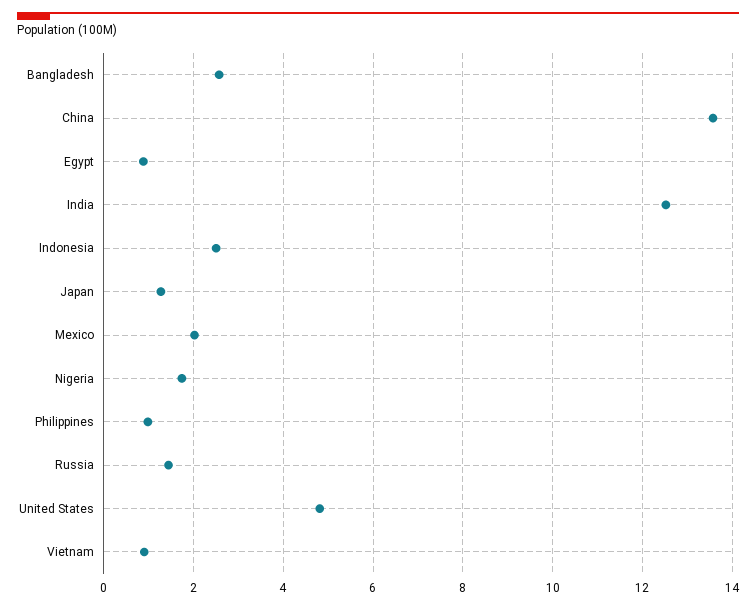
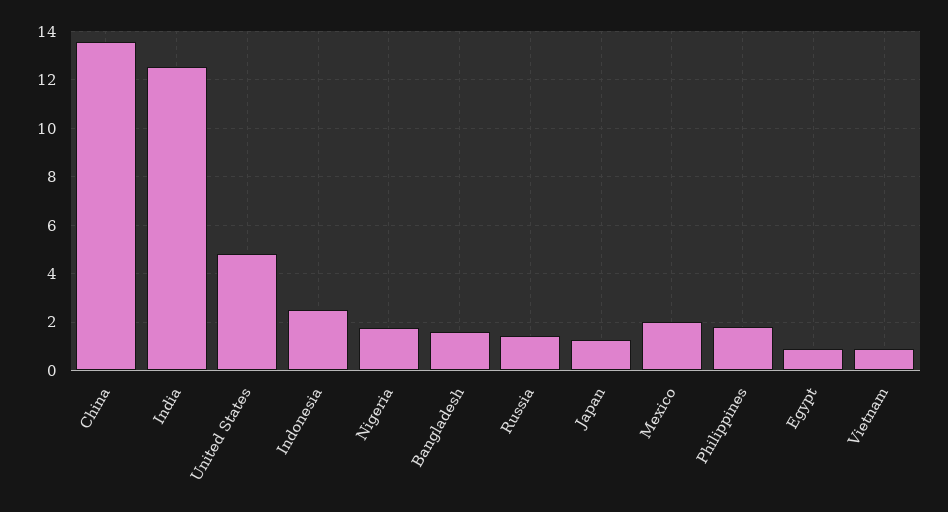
  {
-   "Bangladesh": 2.6,
+   "Bangladesh": 1.5,
    "China": 13.6,
    "Egypt": 0.8,
    "India": 12.6,
    "Indonesia": 2.6,
    "Japan": 1.2,
    "Mexico": 2,
    "Nigeria": 1.8,
-   "Philippines": 1,
+   "Philippines": 1.75,
    "Russia": 1.4,
    "United States": 4.8,
    "Vietnam": 1
  }

